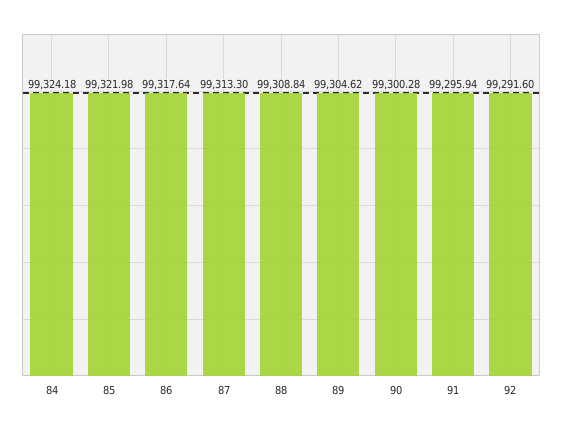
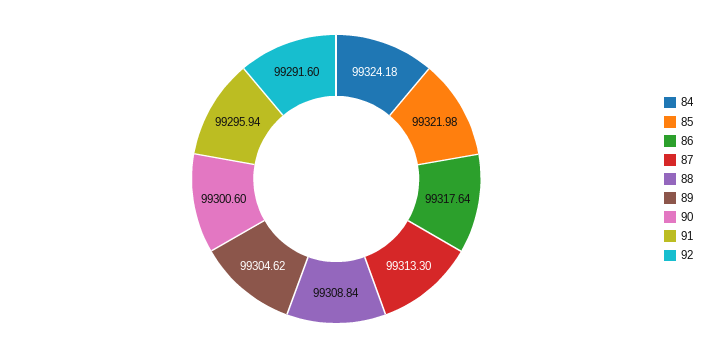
  {
    "84": 99324.18,
    "85": 99321.98,
    "86": 99317.64,
    "87": 99313.3,
    "88": 99308.84,
    "89": 99304.62,
-   "90": 99300.28,
+   "90": 99300.6,
    "91": 99295.94,
    "92": 99291.6
  }

